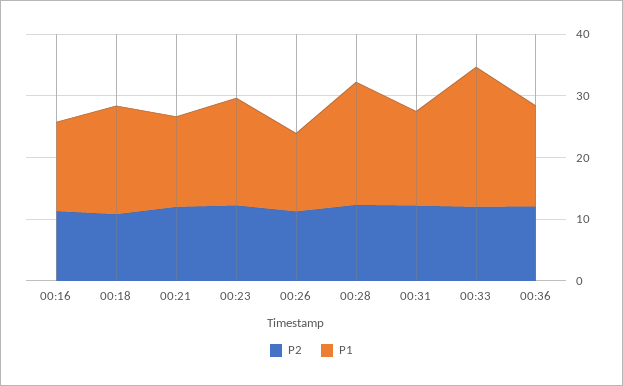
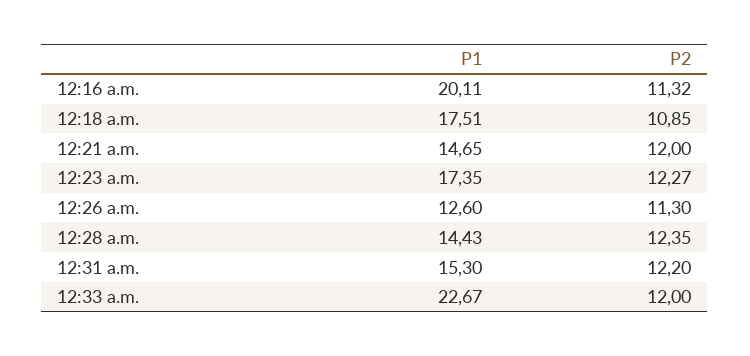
  {
    "P2": {
      "00:16": 11.32,
      "00:18": 10.85,
      "00:21": 12,
      "00:23": 12.27,
      "00:26": 11.3,
      "00:28": 12.35,
      "00:31": 12.2,
-     "00:33": 12,
+     "00:33": 12
-     "00:36": 12
    },
    "P1": {
-     "00:16": 14,
+     "00:16": 20.11,
      "00:18": 17.51,
      "00:21": 14.65,
      "00:23": 17.35,
      "00:26": 12.6,
-     "00:28": 20,
+     "00:28": 14.43,
      "00:31": 15.3,
-     "00:33": 22.67,
+     "00:33": 22.67
-     "00:36": 16
    }
  }

